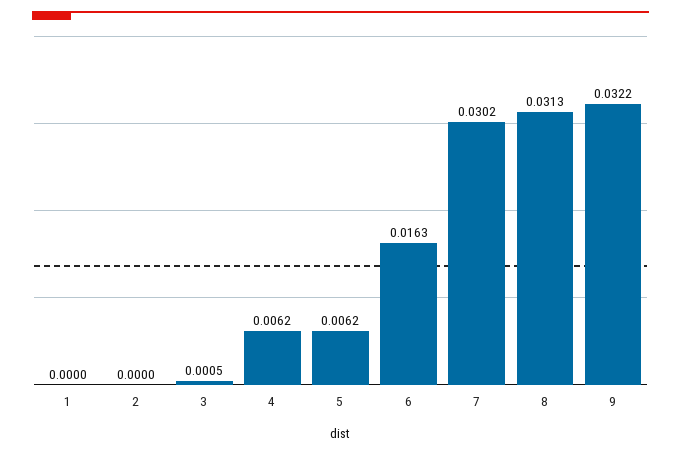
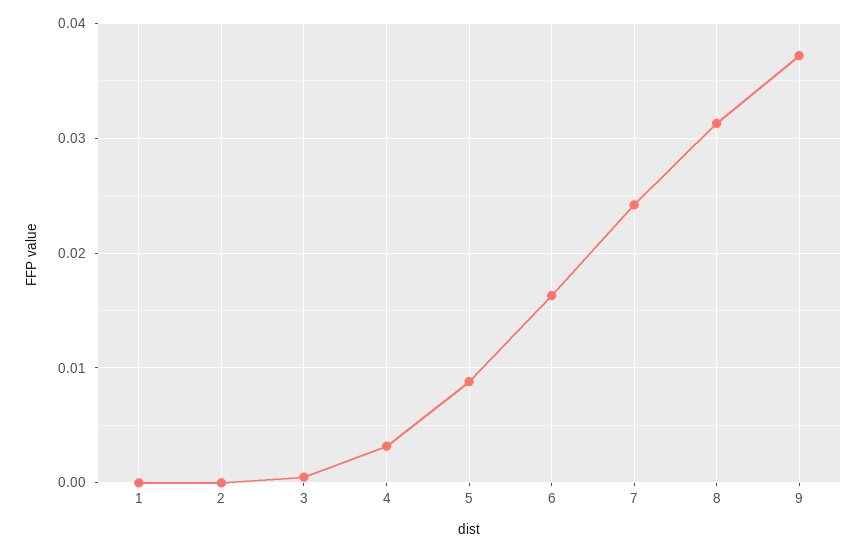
  {
    "1": 0,
    "2": 0,
    "3": 0.0005,
-   "4": 0.0062,
+   "4": 0.003,
-   "5": 0.0062,
+   "5": 0.009,
    "6": 0.0163,
-   "7": 0.0302,
+   "7": 0.024,
    "8": 0.0313,
-   "9": 0.0322
+   "9": 0.037
  }

